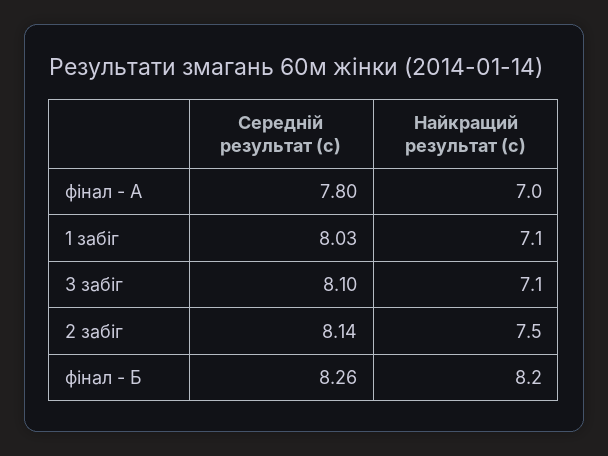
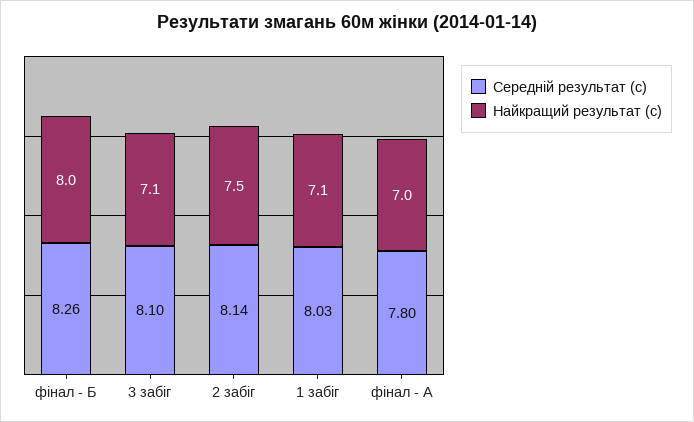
  {
    "Середній результат (с)": {
      "фінал - А": 7.8,
      "1 забіг": 8.03,
      "3 забіг": 8.1,
      "2 забіг": 8.14,
      "фінал - Б": 8.26
    },
    "Найкращий результат (с)": {
      "фінал - А": 7,
      "1 забіг": 7.1,
      "3 забіг": 7.1,
      "2 забіг": 7.5,
-     "фінал - Б": 8.2
+     "фінал - Б": 8
    }
  }

